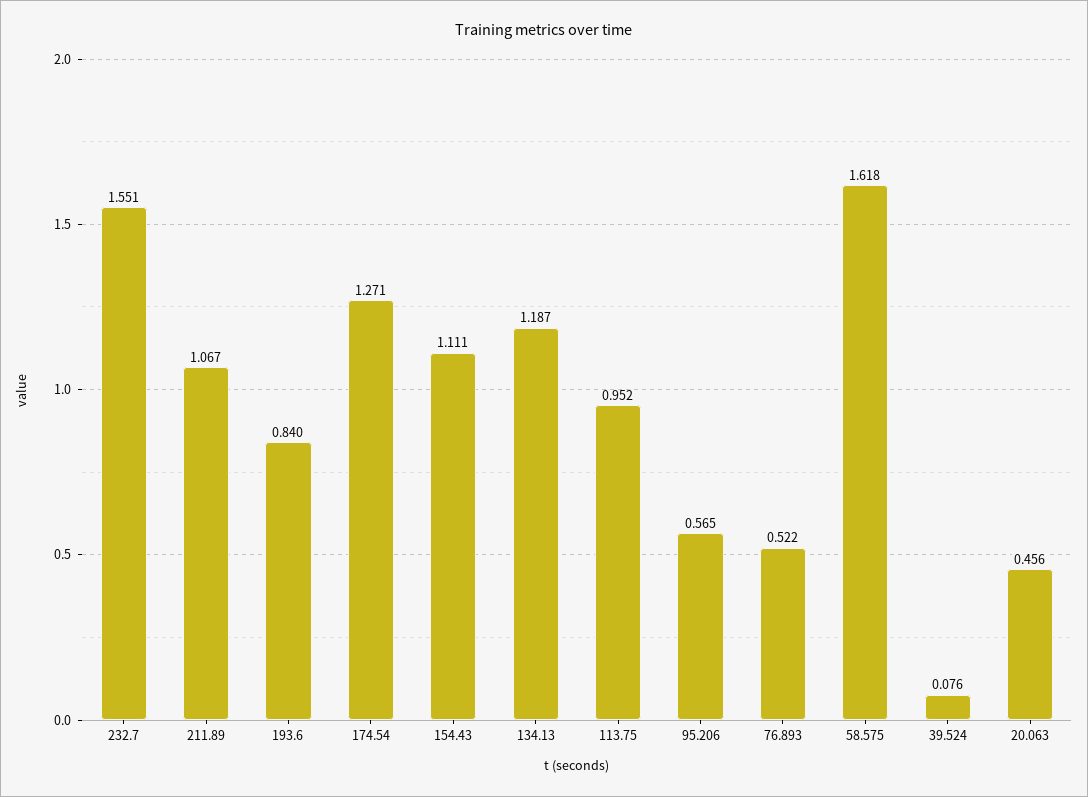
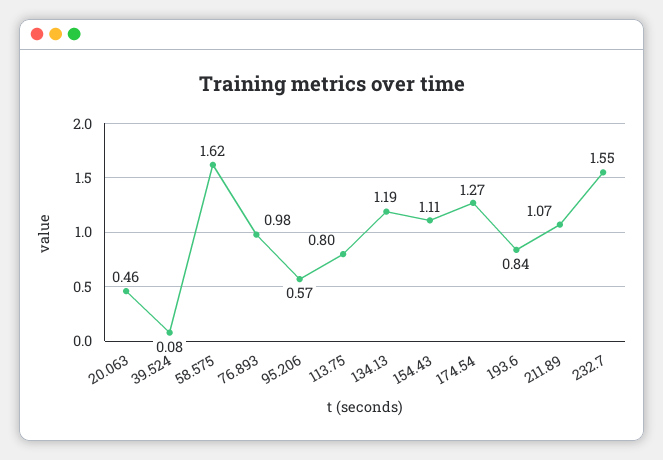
  {
    "232.7": 1.551,
    "211.89": 1.067,
    "193.6": 0.84,
    "174.54": 1.271,
    "154.43": 1.111,
    "134.13": 1.187,
-   "113.75": 0.952,
+   "113.75": 0.8,
    "95.206": 0.565,
-   "76.893": 0.522,
+   "76.893": 0.98,
    "58.575": 1.618,
    "39.524": 0.076,
    "20.063": 0.456
  }

